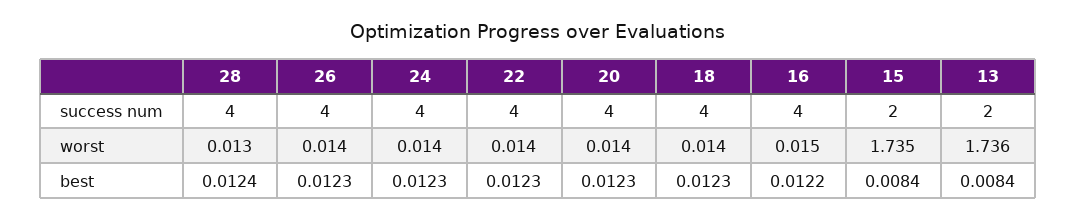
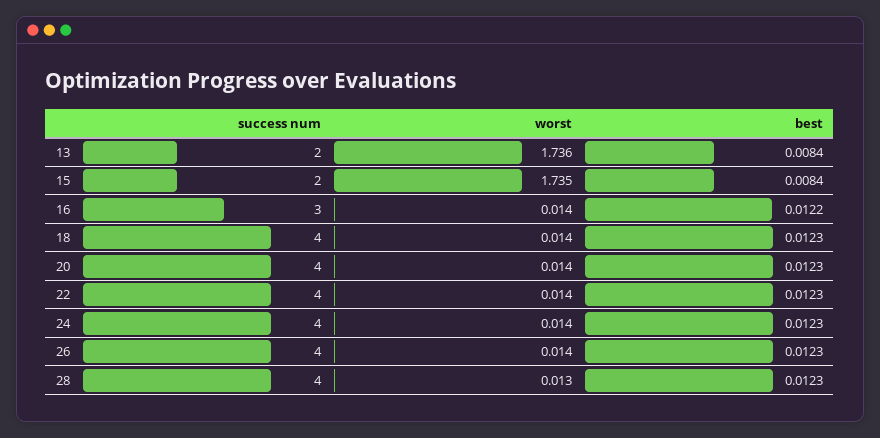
  {
    "28": {
      "success num": 4,
      "worst": 0.013,
-     "best": 0.0124
+     "best": 0.0123
    },
    "26": {
      "success num": 4,
      "worst": 0.014,
      "best": 0.0123
    },
    "24": {
      "success num": 4,
      "worst": 0.014,
      "best": 0.0123
    },
    "22": {
      "success num": 4,
      "worst": 0.014,
      "best": 0.0123
    },
    "20": {
      "success num": 4,
      "worst": 0.014,
      "best": 0.0123
    },
    "18": {
      "success num": 4,
      "worst": 0.014,
      "best": 0.0123
    },
    "16": {
-     "success num": 4,
+     "success num": 3,
-     "worst": 0.015,
+     "worst": 0.014,
      "best": 0.0122
    },
    "15": {
      "success num": 2,
      "worst": 1.735,
      "best": 0.0084
    },
    "13": {
      "success num": 2,
      "worst": 1.736,
      "best": 0.0084
    }
  }

